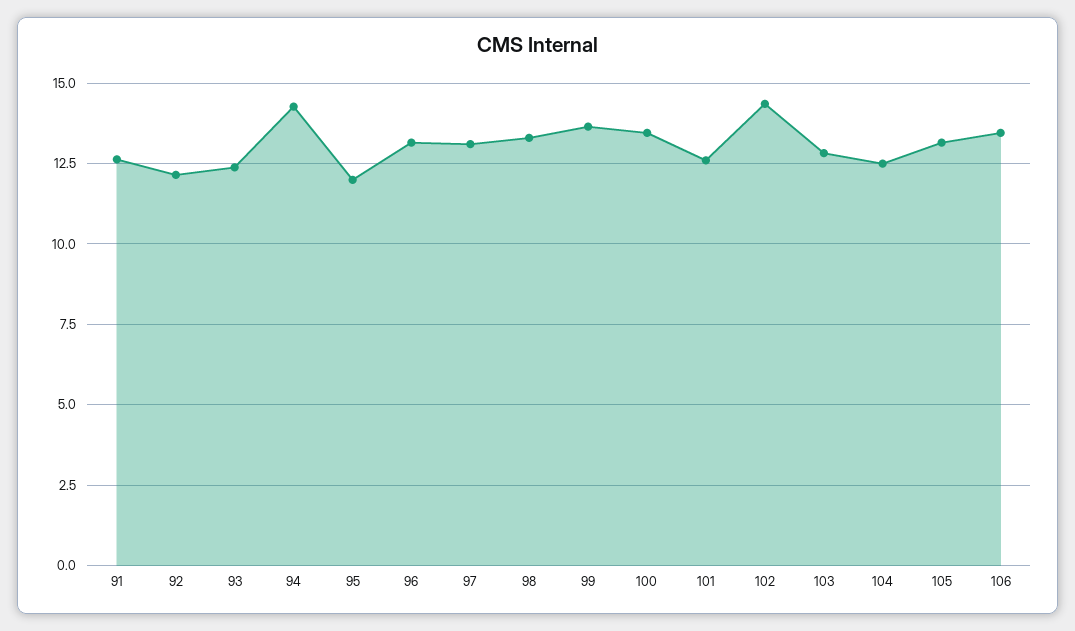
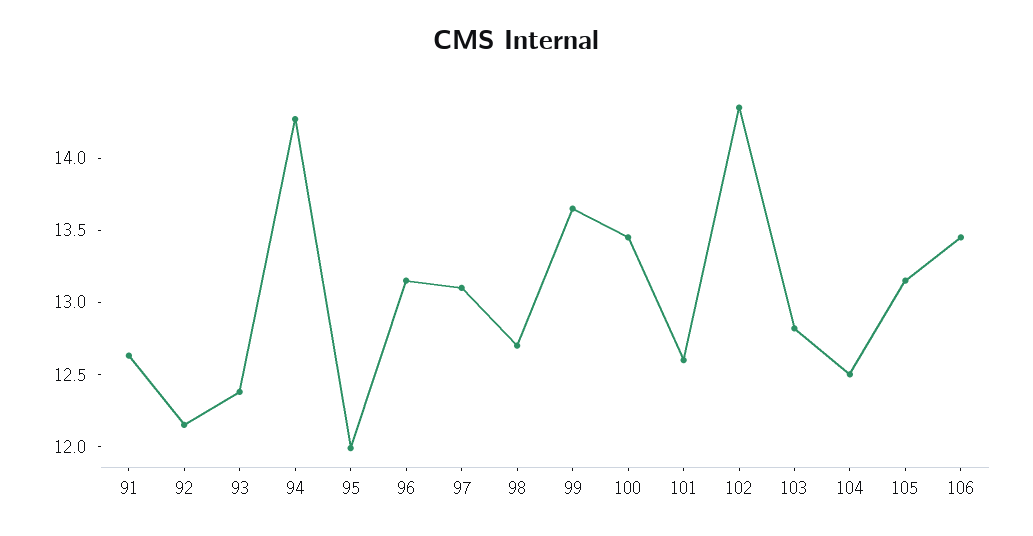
  {
    "91": 12.6,
    "92": 12.2,
    "93": 12.4,
    "94": 14.3,
    "95": 12,
    "96": 13.2,
    "97": 13.1,
-   "98": 13.25,
+   "98": 12.7,
    "99": 13.7,
    "100": 13.5,
    "101": 12.6,
    "102": 14.4,
    "103": 12.8,
    "104": 12.5,
    "105": 13.2,
    "106": 13.5
  }

